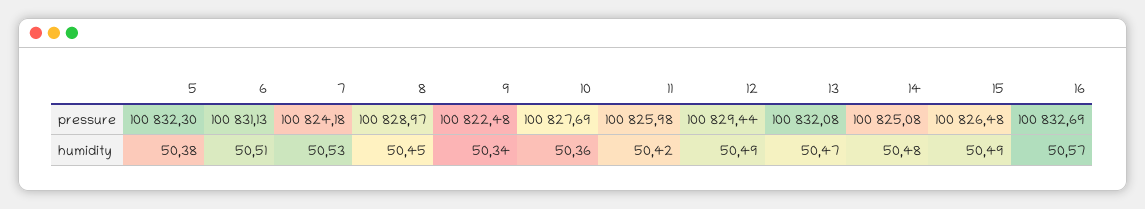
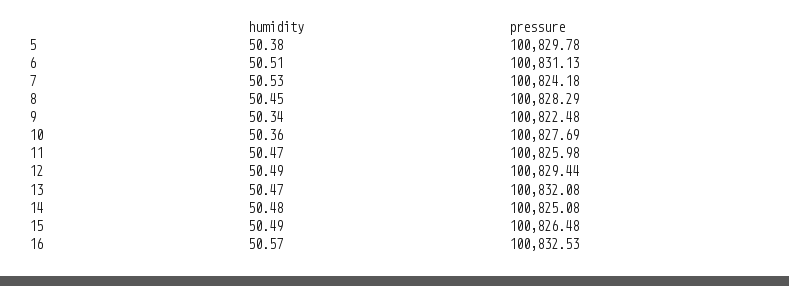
  {
    "5": {
-     "pressure": 100832.3,
+     "pressure": 100829.78,
      "humidity": 50.38
    },
    "6": {
      "pressure": 100831.13,
      "humidity": 50.51
    },
    "7": {
      "pressure": 100824.18,
      "humidity": 50.53
    },
    "8": {
-     "pressure": 100828.97,
+     "pressure": 100828.29,
      "humidity": 50.45
    },
    "9": {
      "pressure": 100822.48,
      "humidity": 50.34
    },
    "10": {
      "pressure": 100827.69,
      "humidity": 50.36
    },
    "11": {
      "pressure": 100825.98,
-     "humidity": 50.42
+     "humidity": 50.47
    },
    "12": {
      "pressure": 100829.44,
      "humidity": 50.49
    },
    "13": {
      "pressure": 100832.08,
      "humidity": 50.47
    },
    "14": {
      "pressure": 100825.08,
      "humidity": 50.48
    },
    "15": {
      "pressure": 100826.48,
      "humidity": 50.49
    },
    "16": {
-     "pressure": 100832.69,
+     "pressure": 100832.53,
      "humidity": 50.57
    }
  }

